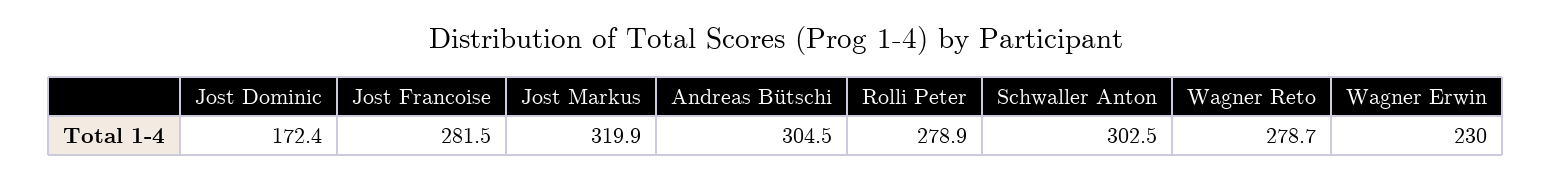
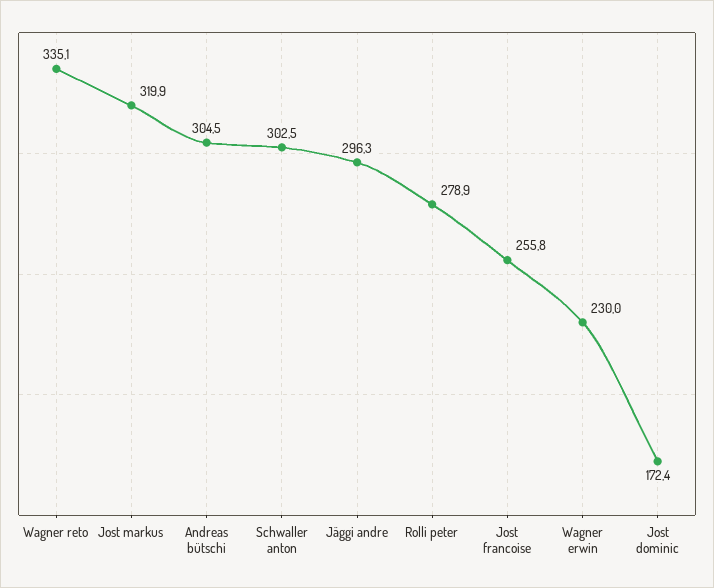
  {
    "Jost Dominic": 172.4,
-   "Jost Francoise": 281.5,
+   "Jost Francoise": 255.8,
    "Jost Markus": 319.9,
    "Andreas Bütschi": 304.5,
    "Rolli Peter": 278.9,
    "Schwaller Anton": 302.5,
-   "Wagner Reto": 278.7,
+   "Wagner Reto": 335.1,
-   "Wagner Erwin": 230
+   "Wagner Erwin": 230,
+   "Jäggi andre": 296.3
  }

